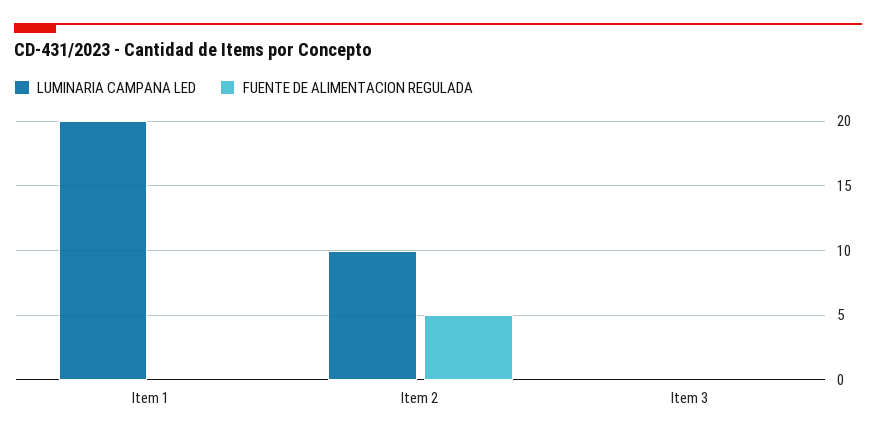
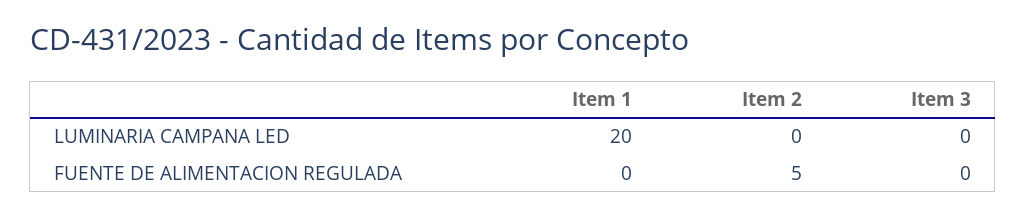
  {
    "LUMINARIA CAMPANA LED": {
      "Item 1": 20,
-     "Item 2": 10,
+     "Item 2": 0,
      "Item 3": 0
    },
    "FUENTE DE ALIMENTACION REGULADA": {
      "Item 1": 0,
      "Item 2": 5,
      "Item 3": 0
    }
  }

